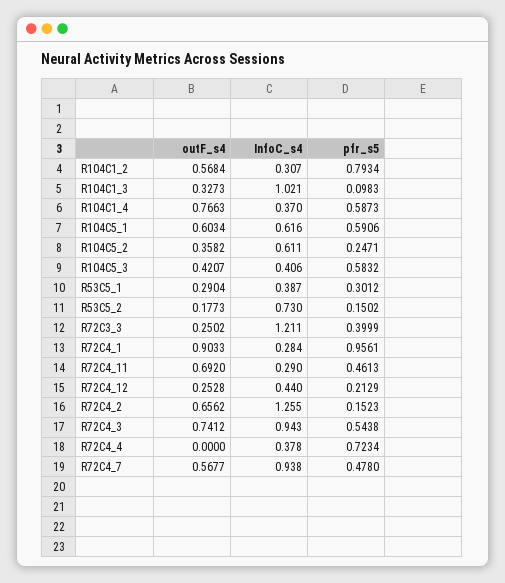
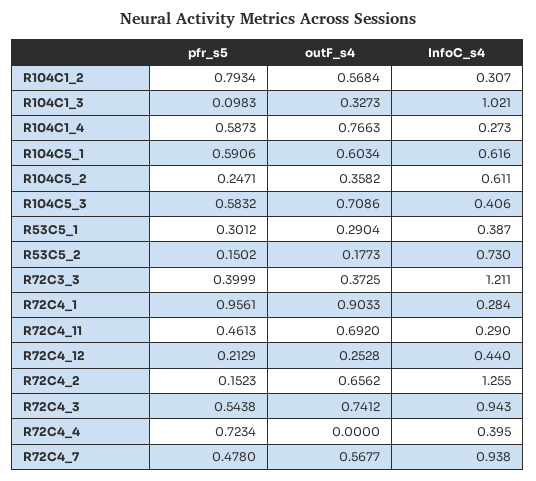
  {
    "outF_s4": {
      "R104C1_2": 0.5684,
      "R104C1_3": 0.3273,
      "R104C1_4": 0.7663,
      "R104C5_1": 0.6034,
      "R104C5_2": 0.3582,
-     "R104C5_3": 0.4207,
+     "R104C5_3": 0.7086,
      "R53C5_1": 0.2904,
      "R53C5_2": 0.1773,
-     "R72C3_3": 0.2502,
+     "R72C3_3": 0.3725,
      "R72C4_1": 0.9033,
      "R72C4_11": 0.692,
      "R72C4_12": 0.2528,
      "R72C4_2": 0.6562,
      "R72C4_3": 0.7412,
      "R72C4_4": 0,
      "R72C4_7": 0.5677
    },
    "InfoC_s4": {
      "R104C1_2": 0.307,
      "R104C1_3": 1.021,
-     "R104C1_4": 0.37,
+     "R104C1_4": 0.273,
      "R104C5_1": 0.616,
      "R104C5_2": 0.611,
      "R104C5_3": 0.406,
      "R53C5_1": 0.387,
      "R53C5_2": 0.73,
      "R72C3_3": 1.211,
      "R72C4_1": 0.284,
      "R72C4_11": 0.29,
      "R72C4_12": 0.44,
      "R72C4_2": 1.255,
      "R72C4_3": 0.943,
-     "R72C4_4": 0.378,
+     "R72C4_4": 0.395,
      "R72C4_7": 0.938
    },
    "pfr_s5": {
      "R104C1_2": 0.7934,
      "R104C1_3": 0.0983,
      "R104C1_4": 0.5873,
      "R104C5_1": 0.5906,
      "R104C5_2": 0.2471,
      "R104C5_3": 0.5832,
      "R53C5_1": 0.3012,
      "R53C5_2": 0.1502,
      "R72C3_3": 0.3999,
      "R72C4_1": 0.9561,
      "R72C4_11": 0.4613,
      "R72C4_12": 0.2129,
      "R72C4_2": 0.1523,
      "R72C4_3": 0.5438,
      "R72C4_4": 0.7234,
      "R72C4_7": 0.478
    }
  }

